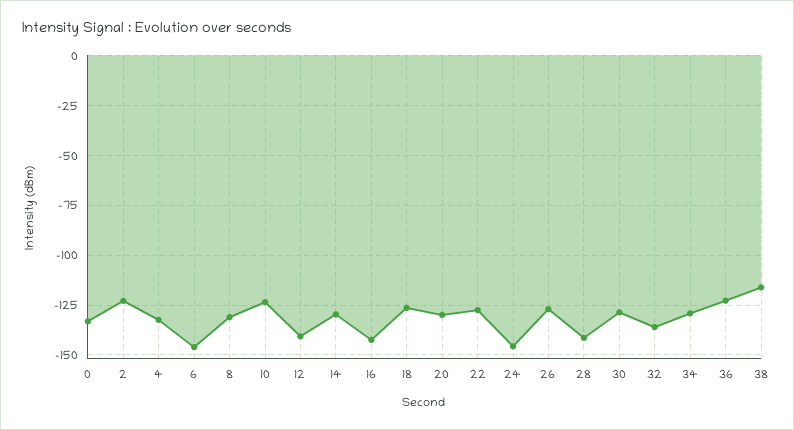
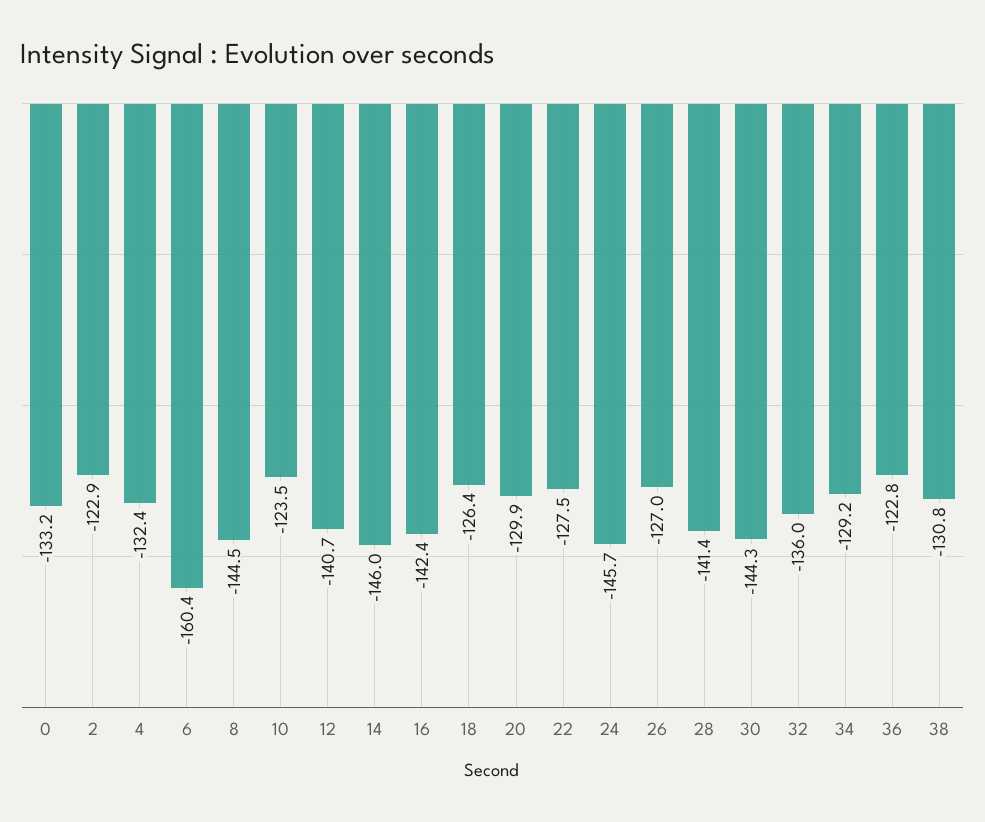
  {
    "0": -133.2,
    "2": -122.9,
    "4": -132.4,
-   "6": -145,
+   "6": -160.4,
-   "8": -130,
+   "8": -144.5,
    "10": -123.5,
    "12": -140.7,
-   "14": -130,
+   "14": -146,
    "16": -142.4,
    "18": -126.4,
    "20": -129.9,
    "22": -127.5,
    "24": -145.7,
    "26": -127,
    "28": -141.4,
-   "30": -130,
+   "30": -144.3,
    "32": -136,
    "34": -129.2,
    "36": -122.8,
-   "38": -115
+   "38": -130.8
  }

